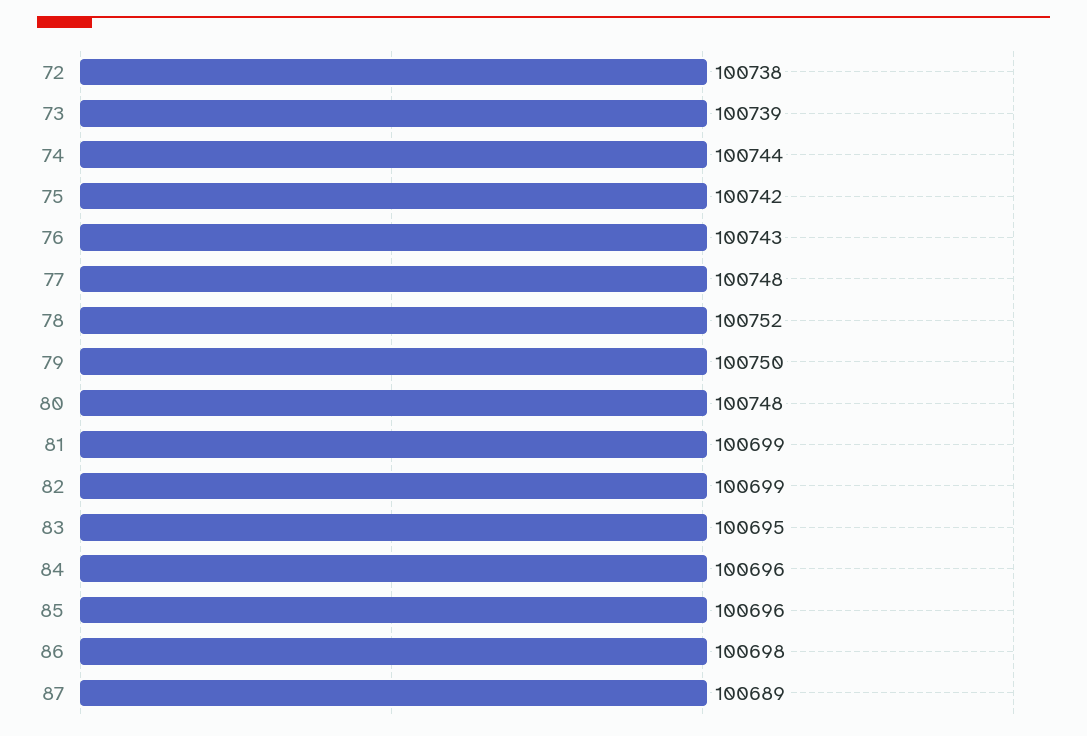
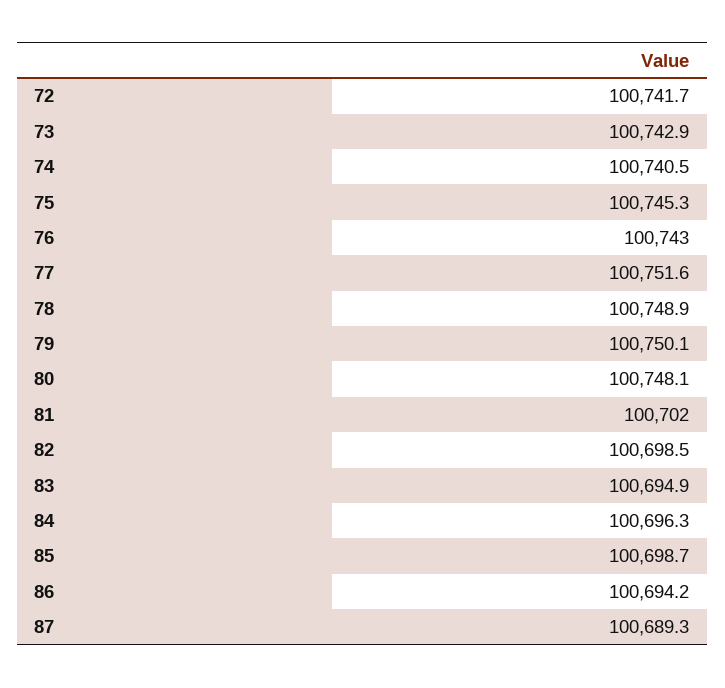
  {
-   "72": 100738,
+   "72": 100741.7,
-   "73": 100739,
+   "73": 100742.9,
-   "74": 100744,
+   "74": 100740.5,
-   "75": 100742,
+   "75": 100745.3,
    "76": 100743,
-   "77": 100748,
+   "77": 100751.6,
-   "78": 100752,
+   "78": 100748.9,
    "79": 100750.1,
    "80": 100748.1,
-   "81": 100699,
+   "81": 100702,
    "82": 100698.5,
    "83": 100694.9,
    "84": 100696.3,
-   "85": 100696,
+   "85": 100698.7,
-   "86": 100698,
+   "86": 100694.2,
    "87": 100689.3
  }

